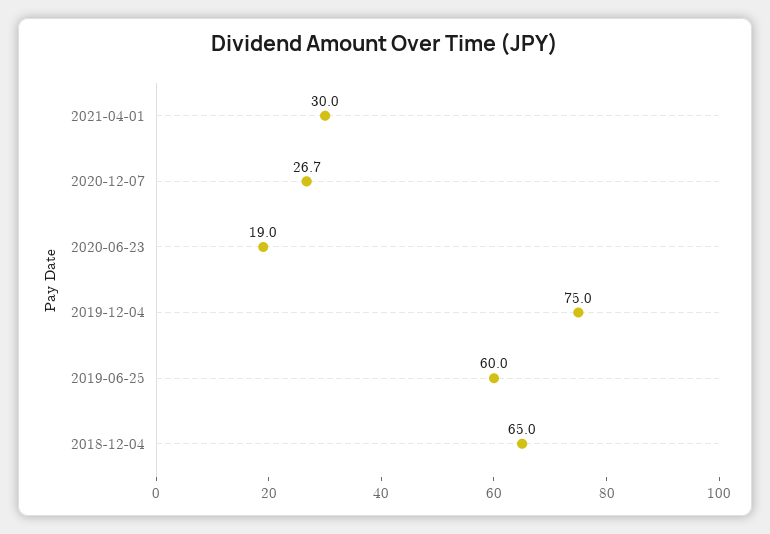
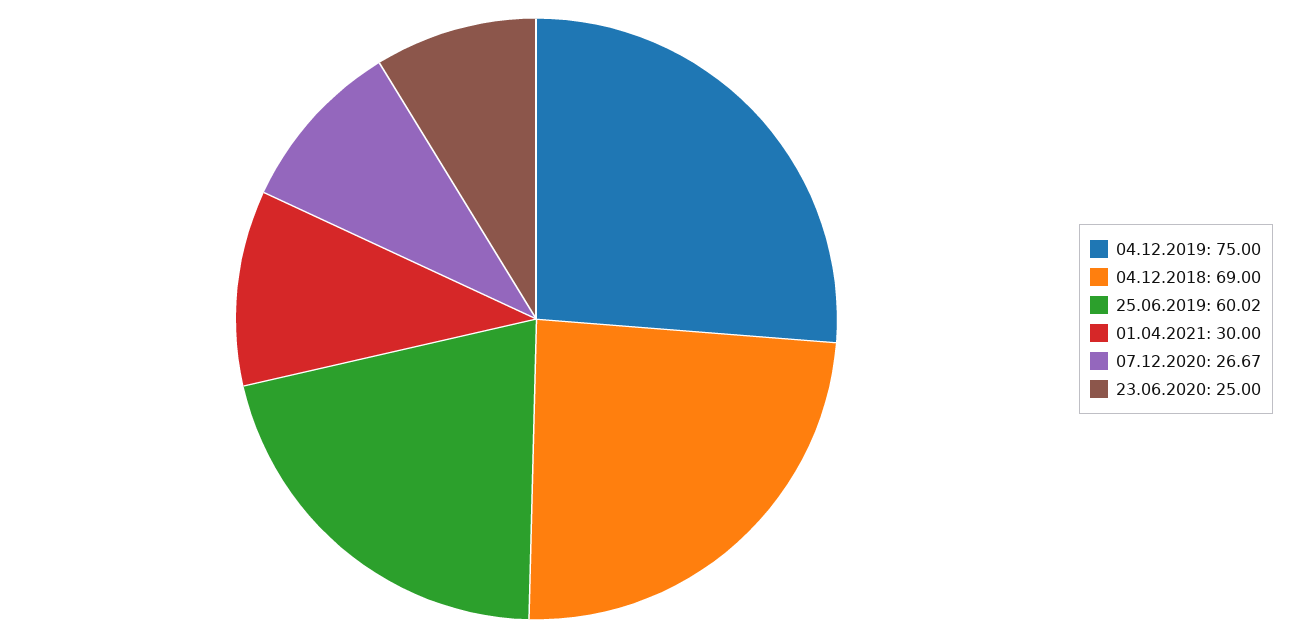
  {
    "2021-04-01": 30,
    "2020-12-07": 26.67,
-   "2020-06-23": 19,
+   "2020-06-23": 25,
    "2019-12-04": 75,
    "2019-06-25": 60.02,
-   "2018-12-04": 65
+   "2018-12-04": 69
  }

